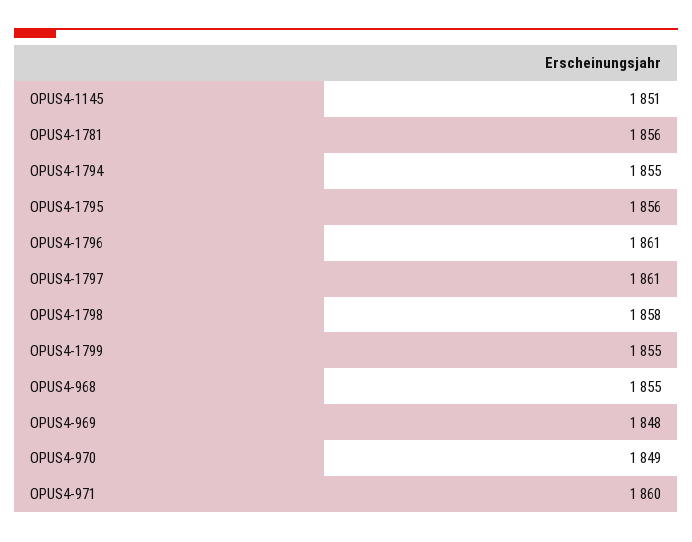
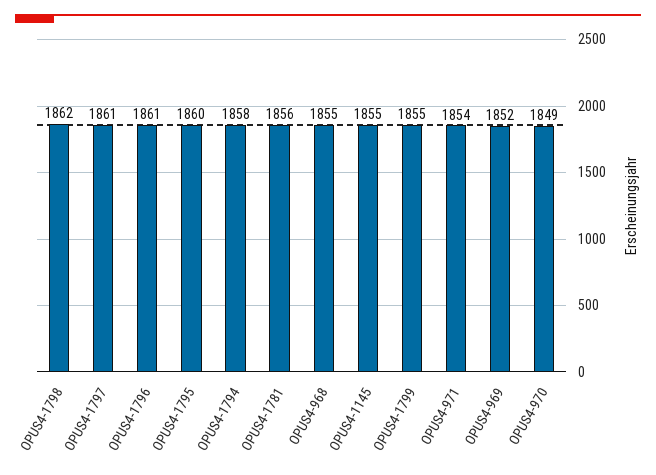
  {
-   "OPUS4-1145": 1851,
+   "OPUS4-1145": 1855,
    "OPUS4-1781": 1856,
-   "OPUS4-1794": 1855,
+   "OPUS4-1794": 1858,
-   "OPUS4-1795": 1856,
+   "OPUS4-1795": 1860,
    "OPUS4-1796": 1861,
    "OPUS4-1797": 1861,
-   "OPUS4-1798": 1858,
+   "OPUS4-1798": 1862,
    "OPUS4-1799": 1855,
    "OPUS4-968": 1855,
-   "OPUS4-969": 1848,
+   "OPUS4-969": 1852,
    "OPUS4-970": 1849,
-   "OPUS4-971": 1860
+   "OPUS4-971": 1854
  }

